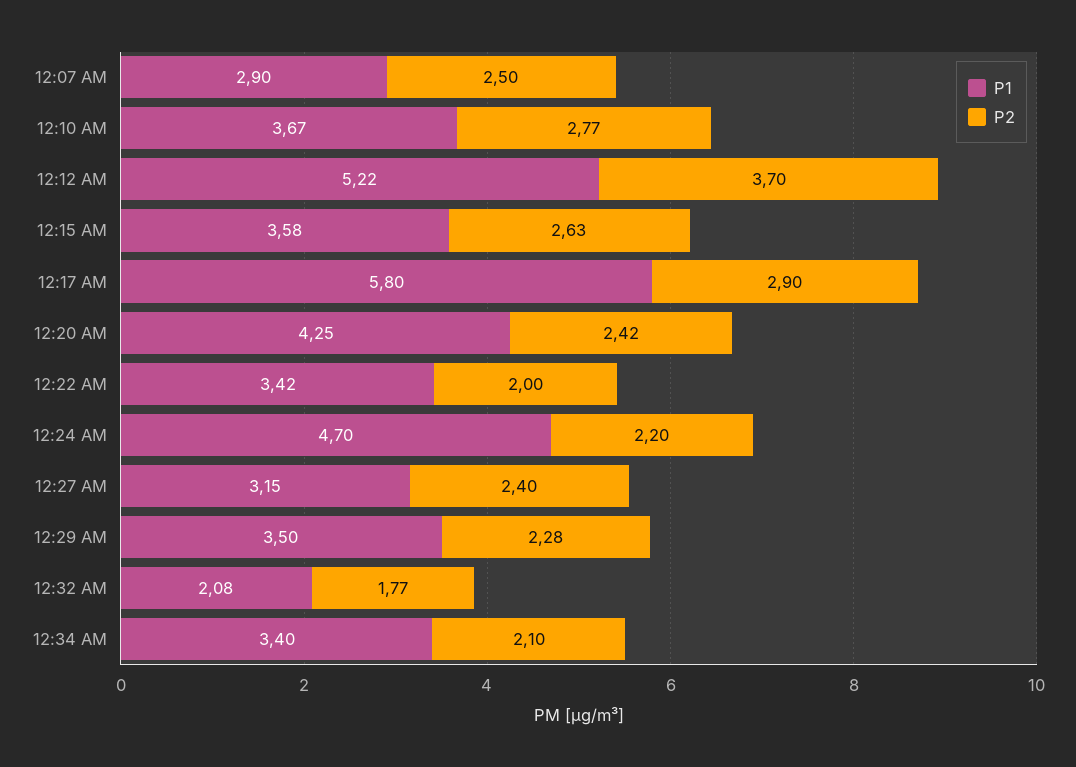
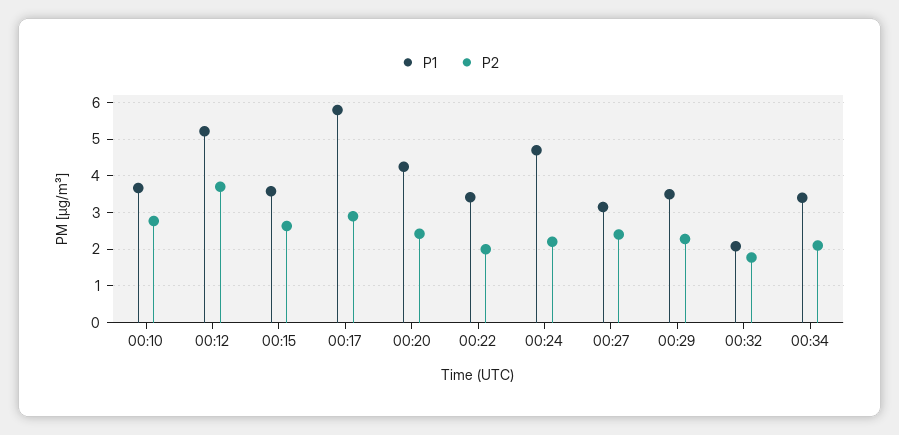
  {
    "P1": {
-     "12:07 AM": 2.9,
      "12:10 AM": 3.67,
      "12:12 AM": 5.22,
      "12:15 AM": 3.58,
      "12:17 AM": 5.8,
      "12:20 AM": 4.25,
      "12:22 AM": 3.42,
      "12:24 AM": 4.7,
      "12:27 AM": 3.15,
      "12:29 AM": 3.5,
      "12:32 AM": 2.08,
      "12:34 AM": 3.4
    },
    "P2": {
-     "12:07 AM": 2.5,
      "12:10 AM": 2.77,
      "12:12 AM": 3.7,
      "12:15 AM": 2.63,
      "12:17 AM": 2.9,
      "12:20 AM": 2.42,
      "12:22 AM": 2,
      "12:24 AM": 2.2,
      "12:27 AM": 2.4,
      "12:29 AM": 2.28,
      "12:32 AM": 1.77,
      "12:34 AM": 2.1
    }
  }

